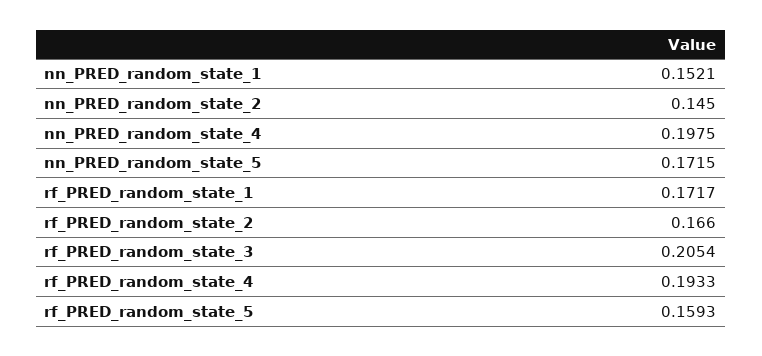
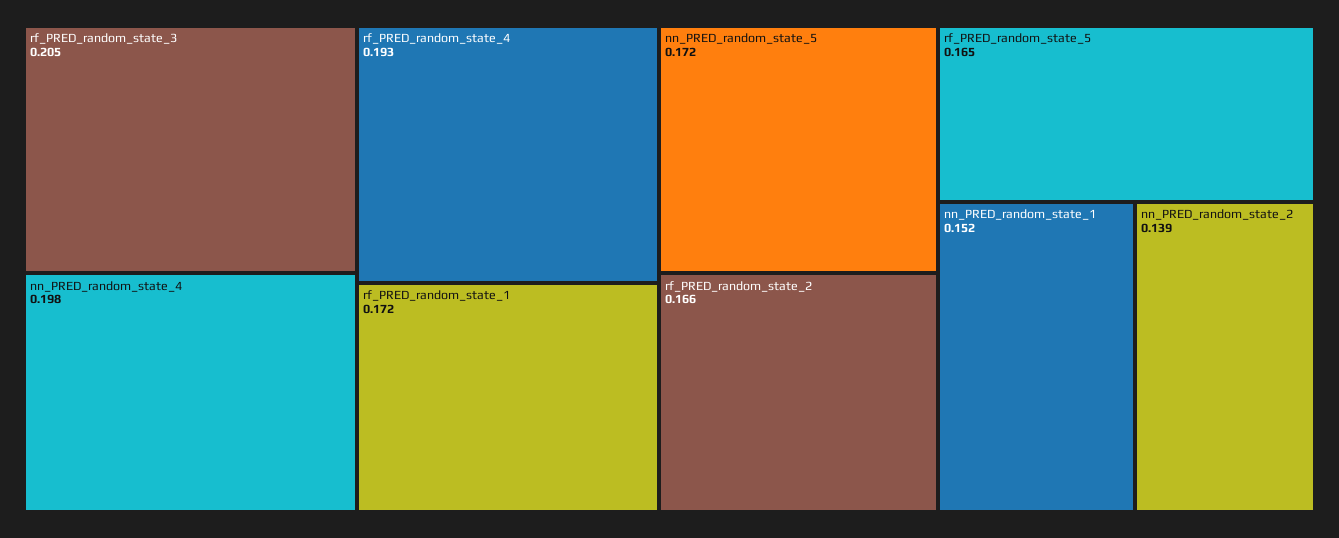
  {
    "nn_PRED_random_state_1": 0.1521,
-   "nn_PRED_random_state_2": 0.145,
+   "nn_PRED_random_state_2": 0.139,
    "nn_PRED_random_state_4": 0.1975,
    "nn_PRED_random_state_5": 0.1715,
    "rf_PRED_random_state_1": 0.1717,
    "rf_PRED_random_state_2": 0.166,
    "rf_PRED_random_state_3": 0.2054,
    "rf_PRED_random_state_4": 0.1933,
-   "rf_PRED_random_state_5": 0.1593
+   "rf_PRED_random_state_5": 0.165
  }

